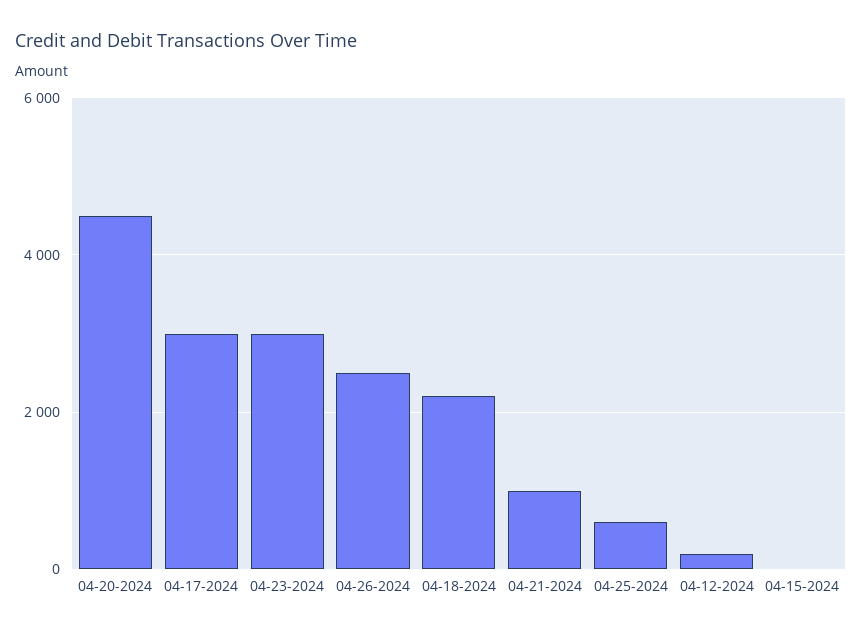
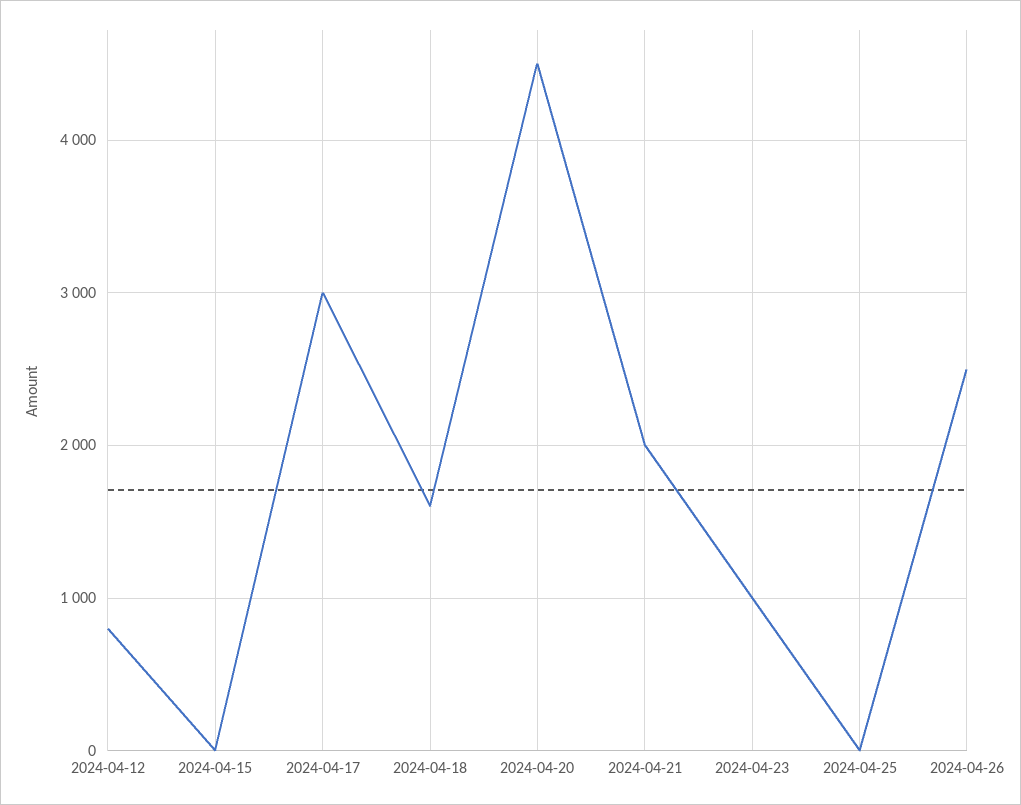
  {
    "04-20-2024": 4500,
    "04-17-2024": 3000,
-   "04-23-2024": 3000,
+   "04-23-2024": 1000,
    "04-26-2024": 2500,
-   "04-18-2024": 2200,
+   "04-18-2024": 1600,
-   "04-21-2024": 1000,
+   "04-21-2024": 2000,
-   "04-25-2024": 600,
+   "04-25-2024": 0,
-   "04-12-2024": 200,
+   "04-12-2024": 800,
    "04-15-2024": 0
  }

